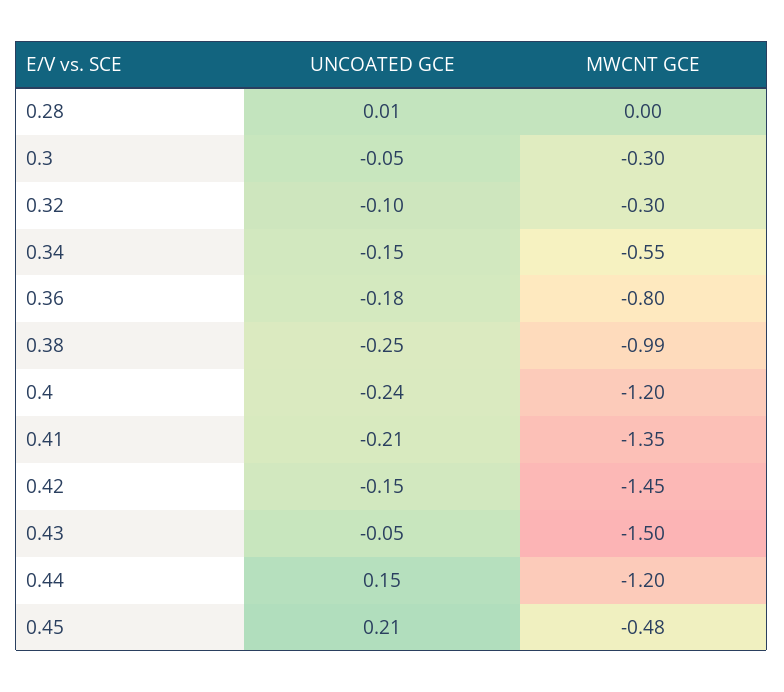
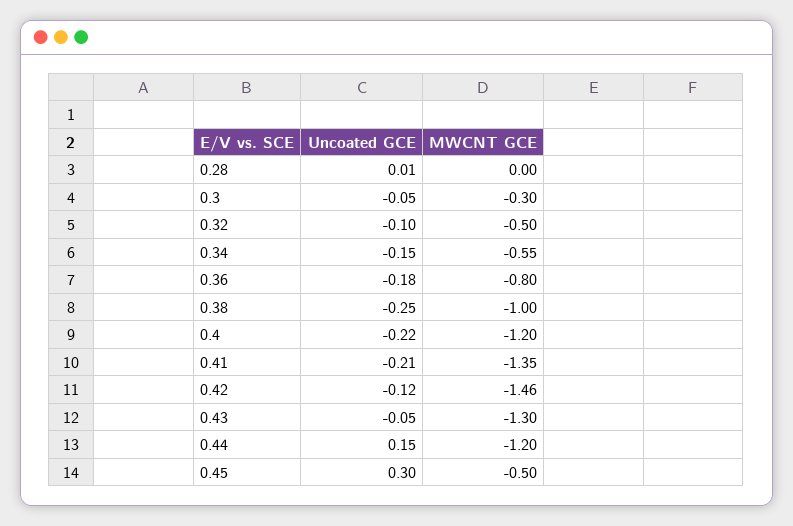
  {
    "UNCOATED GCE": {
      "0.28": 0.01,
      "0.3": -0.05,
      "0.32": -0.1,
      "0.34": -0.15,
      "0.36": -0.18,
      "0.38": -0.25,
-     "0.4": -0.24,
+     "0.4": -0.22,
      "0.41": -0.21,
-     "0.42": -0.15,
+     "0.42": -0.12,
      "0.43": -0.05,
      "0.44": 0.15,
-     "0.45": 0.21
+     "0.45": 0.3
    },
    "MWCNT GCE": {
      "0.28": 0,
      "0.3": -0.3,
-     "0.32": -0.3,
+     "0.32": -0.5,
      "0.34": -0.55,
      "0.36": -0.8,
-     "0.38": -0.99,
+     "0.38": -1,
      "0.4": -1.2,
      "0.41": -1.35,
-     "0.42": -1.45,
+     "0.42": -1.46,
-     "0.43": -1.5,
+     "0.43": -1.3,
      "0.44": -1.2,
-     "0.45": -0.48
+     "0.45": -0.5
    }
  }

